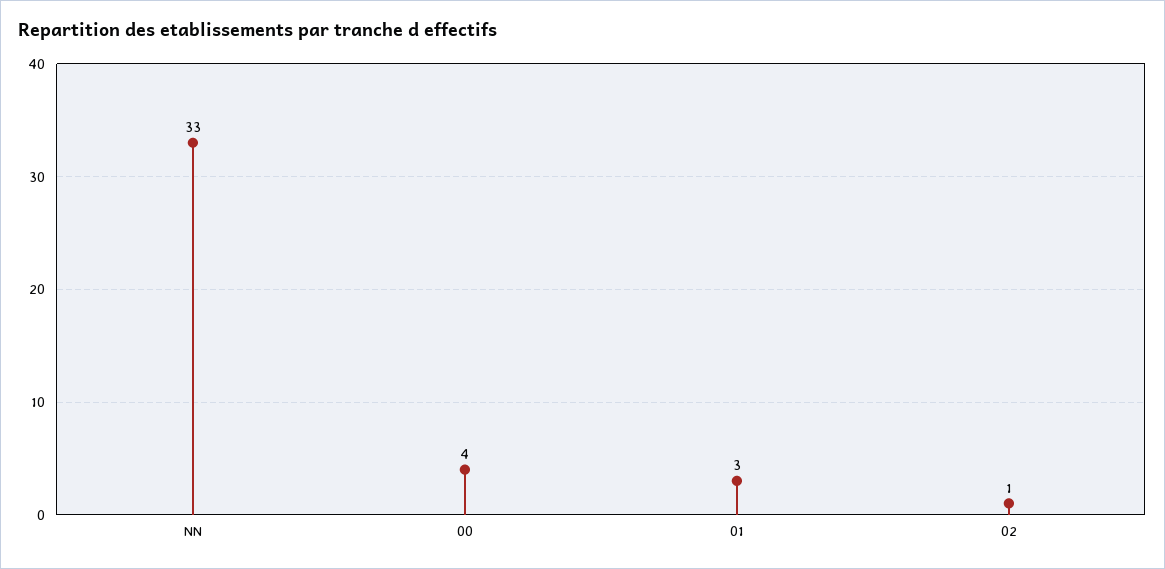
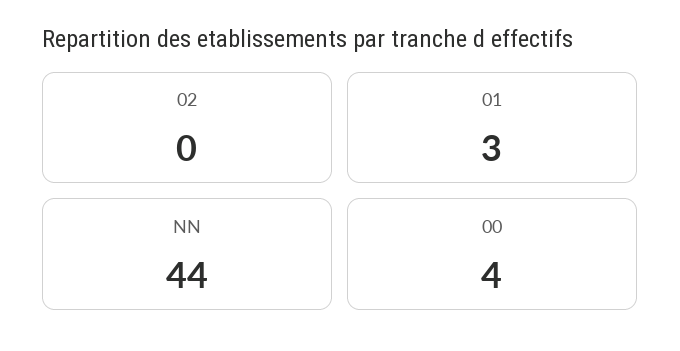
  {
-   "NN": 33,
+   "NN": 44,
    "00": 4,
    "01": 3,
-   "02": 1
+   "02": 0
  }

